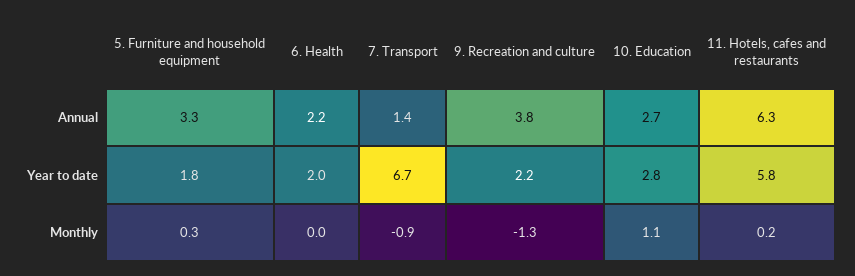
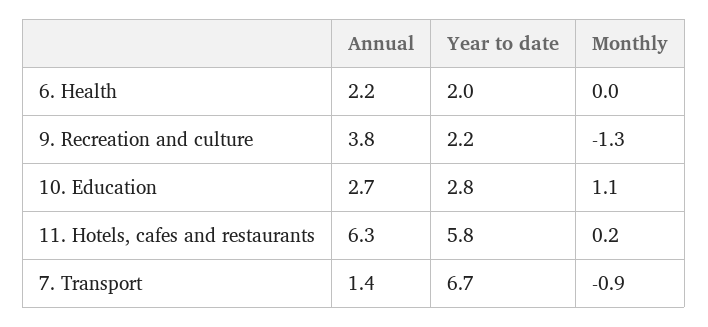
  {
-   "5. Furniture and household equipment": {
-     "Annual": 3.3,
-     "Year to date": 1.8,
-     "Monthly": 0.3
-   },
    "6. Health": {
      "Annual": 2.2,
      "Year to date": 2,
      "Monthly": 0
    },
    "7. Transport": {
      "Annual": 1.4,
      "Year to date": 6.7,
      "Monthly": -0.9
    },
    "9. Recreation and culture": {
      "Annual": 3.8,
      "Year to date": 2.2,
      "Monthly": -1.3
    },
    "10. Education": {
      "Annual": 2.7,
      "Year to date": 2.8,
      "Monthly": 1.1
    },
    "11. Hotels, cafes and restaurants": {
      "Annual": 6.3,
      "Year to date": 5.8,
      "Monthly": 0.2
    }
  }

